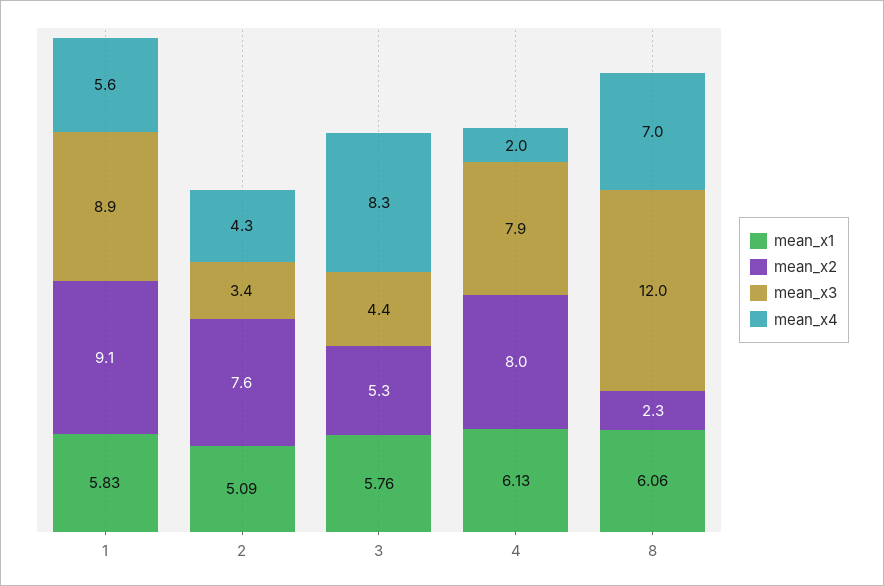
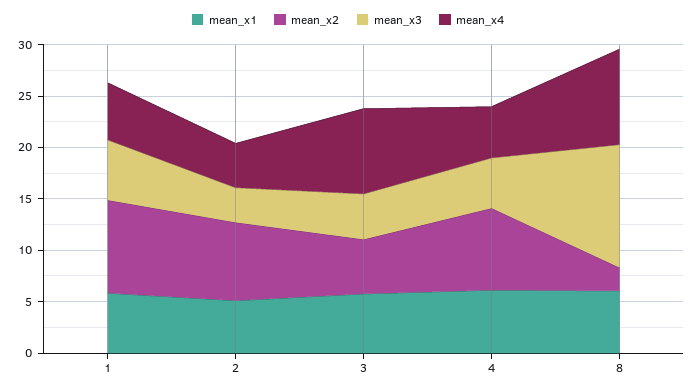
  {
    "mean_x1": {
      "1": 5.83,
      "2": 5.09,
      "3": 5.76,
      "4": 6.13,
      "8": 6.06
    },
    "mean_x2": {
      "1": 9.1,
      "2": 7.6,
      "3": 5.3,
      "4": 8,
      "8": 2.3
    },
    "mean_x3": {
-     "1": 8.9,
+     "1": 6,
      "2": 3.4,
      "3": 4.4,
-     "4": 7.9,
+     "4": 5,
      "8": 12
    },
    "mean_x4": {
      "1": 5.6,
      "2": 4.3,
      "3": 8.3,
-     "4": 2,
+     "4": 5,
-     "8": 7
+     "8": 9
    }
  }

